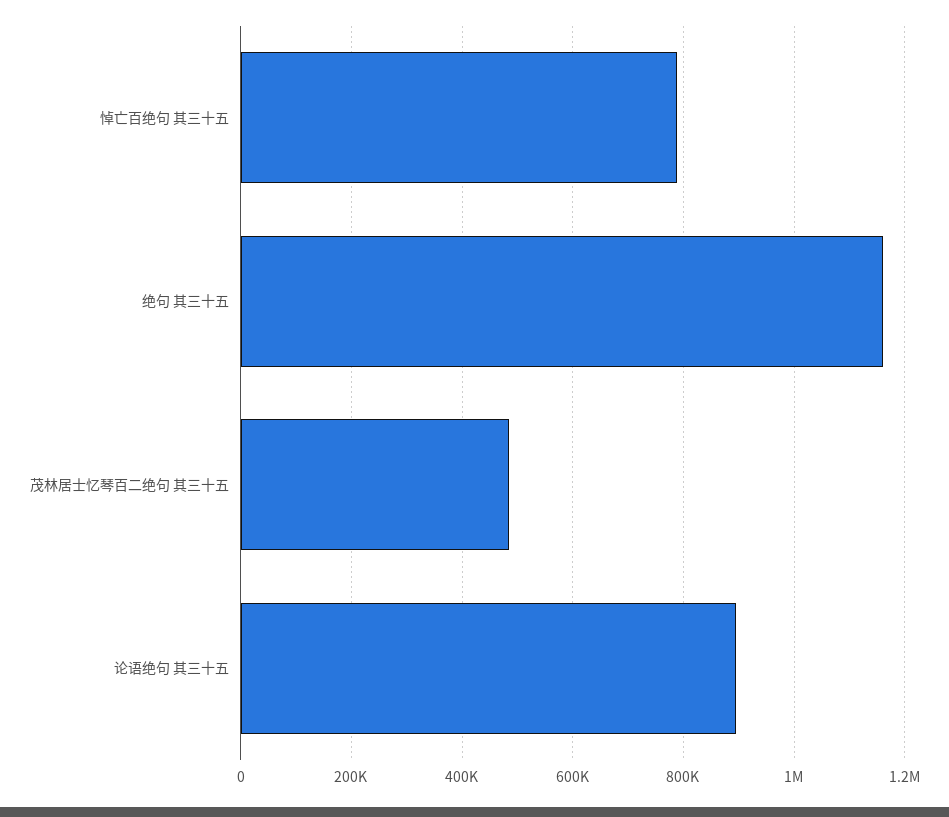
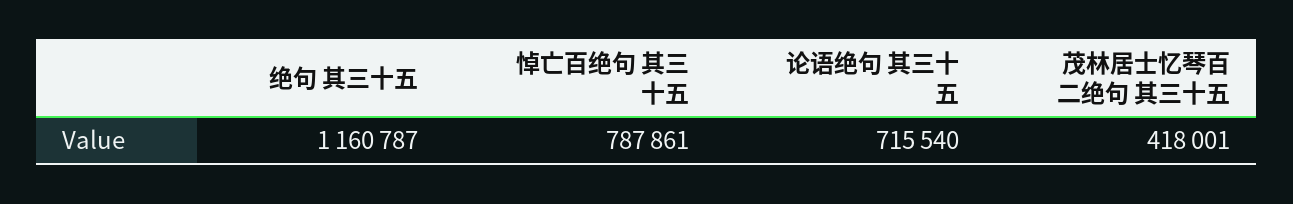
  {
    "悼亡百绝句 其三十五": 787861,
    "绝句 其三十五": 1160787,
-   "茂林居士忆琴百二绝句 其三十五": 480000,
+   "茂林居士忆琴百二绝句 其三十五": 418001,
-   "论语绝句 其三十五": 900000
+   "论语绝句 其三十五": 715540
  }

